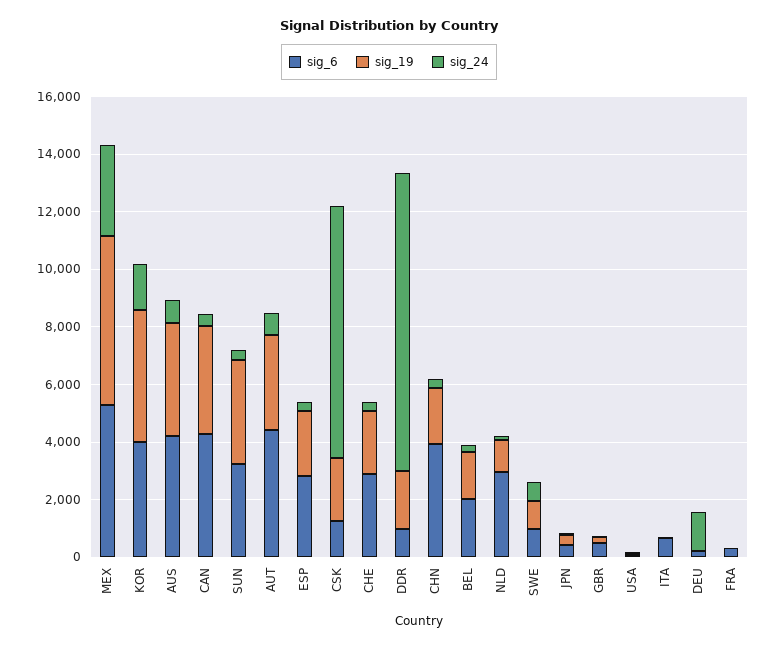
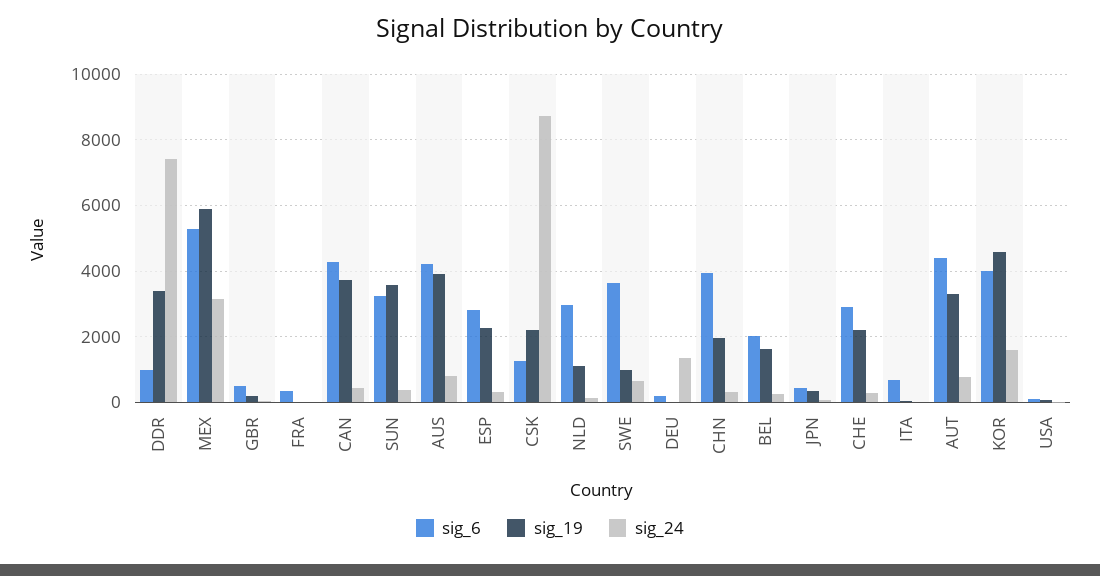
  {
    "sig_6": {
      "MEX": 5200,
      "KOR": 4000,
      "AUS": 4200,
      "CAN": 4200,
      "SUN": 3200,
      "AUT": 4400,
      "ESP": 2800,
      "CSK": 1200,
      "CHE": 2800,
      "DDR": 1000,
      "CHN": 4000,
      "BEL": 2000,
      "NLD": 3000,
-     "SWE": 1000,
+     "SWE": 3600,
      "JPN": 400,
      "GBR": 600,
      "USA": 0,
      "ITA": 600,
      "DEU": 200,
      "FRA": 400
    },
    "sig_19": {
      "MEX": 5800,
      "KOR": 4600,
      "AUS": 4000,
      "CAN": 3800,
      "SUN": 3600,
      "AUT": 3400,
      "ESP": 2200,
      "CSK": 2200,
      "CHE": 2200,
-     "DDR": 2000,
+     "DDR": 3400,
      "CHN": 2000,
      "BEL": 1600,
      "NLD": 1200,
      "SWE": 1000,
      "JPN": 400,
      "GBR": 200,
      "USA": 0,
      "ITA": 0,
      "DEU": 0,
      "FRA": 0
    },
    "sig_24": {
      "MEX": 3200,
      "KOR": 1600,
      "AUS": 800,
      "CAN": 400,
      "SUN": 400,
      "AUT": 800,
      "ESP": 400,
      "CSK": 8800,
      "CHE": 200,
-     "DDR": 10500,
+     "DDR": 7400,
      "CHN": 400,
      "BEL": 200,
      "NLD": 200,
      "SWE": 600,
      "JPN": 0,
      "GBR": 0,
      "USA": 0,
      "ITA": 0,
      "DEU": 1400,
      "FRA": 0
    }
  }

